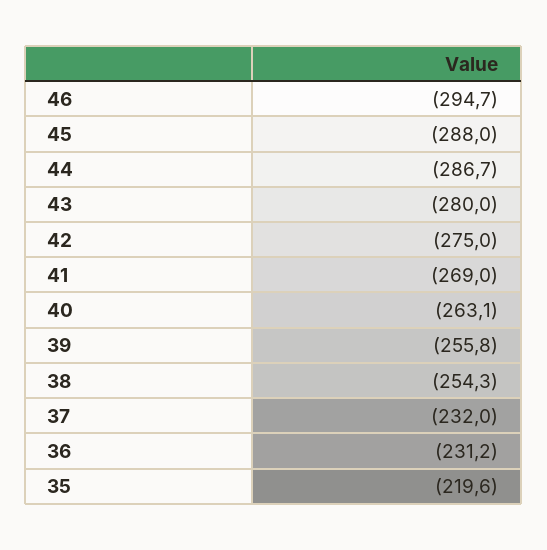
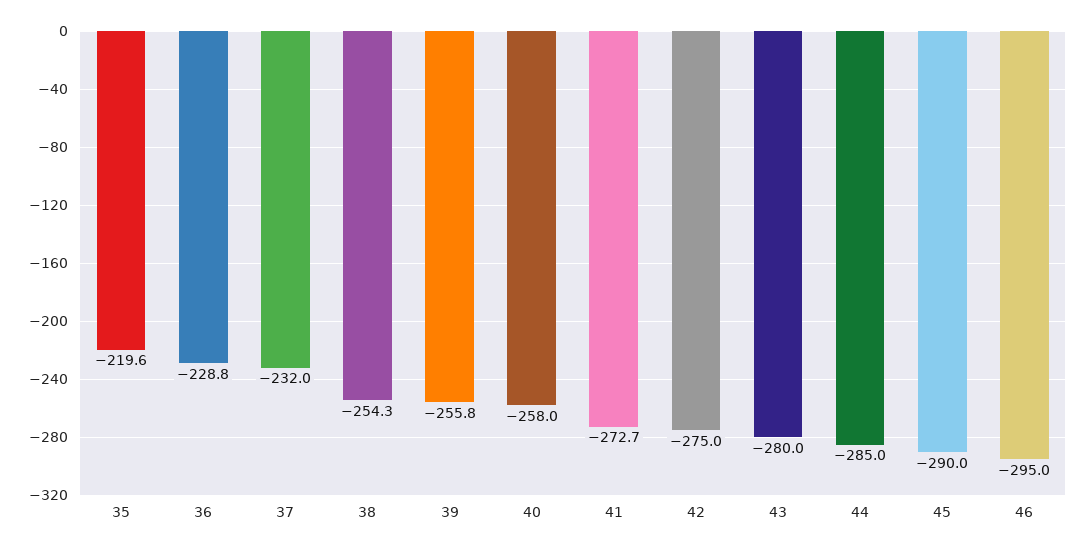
  {
-   "46": -294.7,
+   "46": -295,
-   "45": -288,
+   "45": -290,
-   "44": -286.7,
+   "44": -285,
    "43": -280,
    "42": -275,
-   "41": -269,
+   "41": -272.7,
-   "40": -263.1,
+   "40": -258,
    "39": -255.8,
    "38": -254.3,
    "37": -232,
-   "36": -231.2,
+   "36": -228.8,
    "35": -219.6
  }

